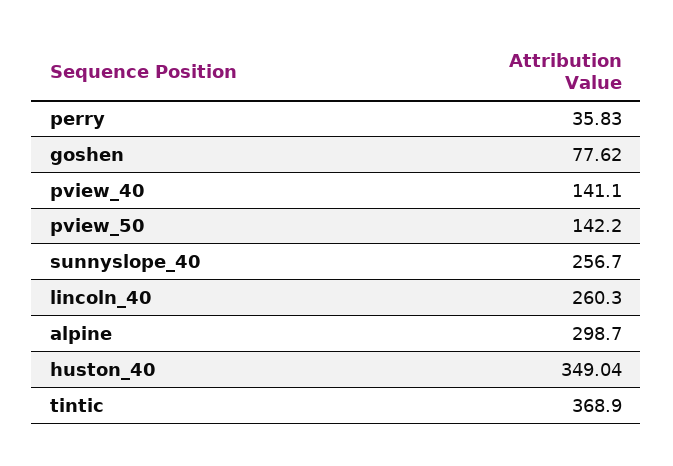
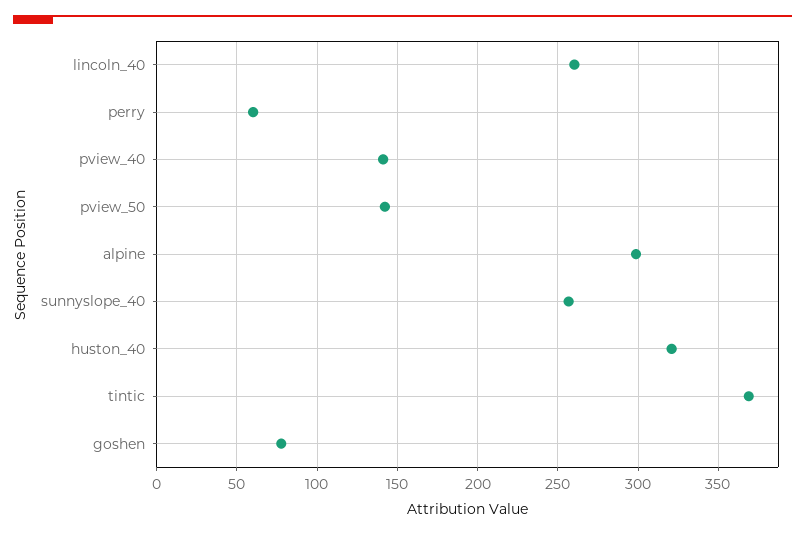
  {
-   "perry": 35.83,
+   "perry": 60,
    "goshen": 77.62,
    "pview_40": 141.1,
    "pview_50": 142.2,
    "sunnyslope_40": 256.7,
    "lincoln_40": 260.3,
    "alpine": 298.7,
-   "huston_40": 349.04,
+   "huston_40": 320,
    "tintic": 368.9
  }

